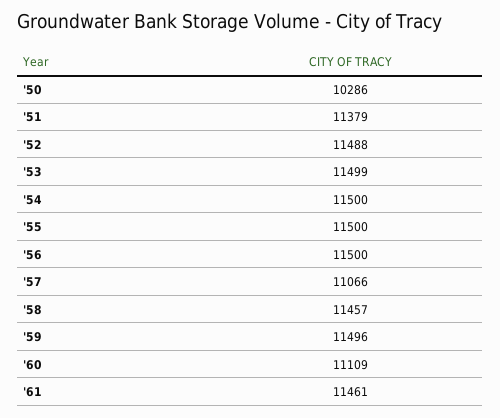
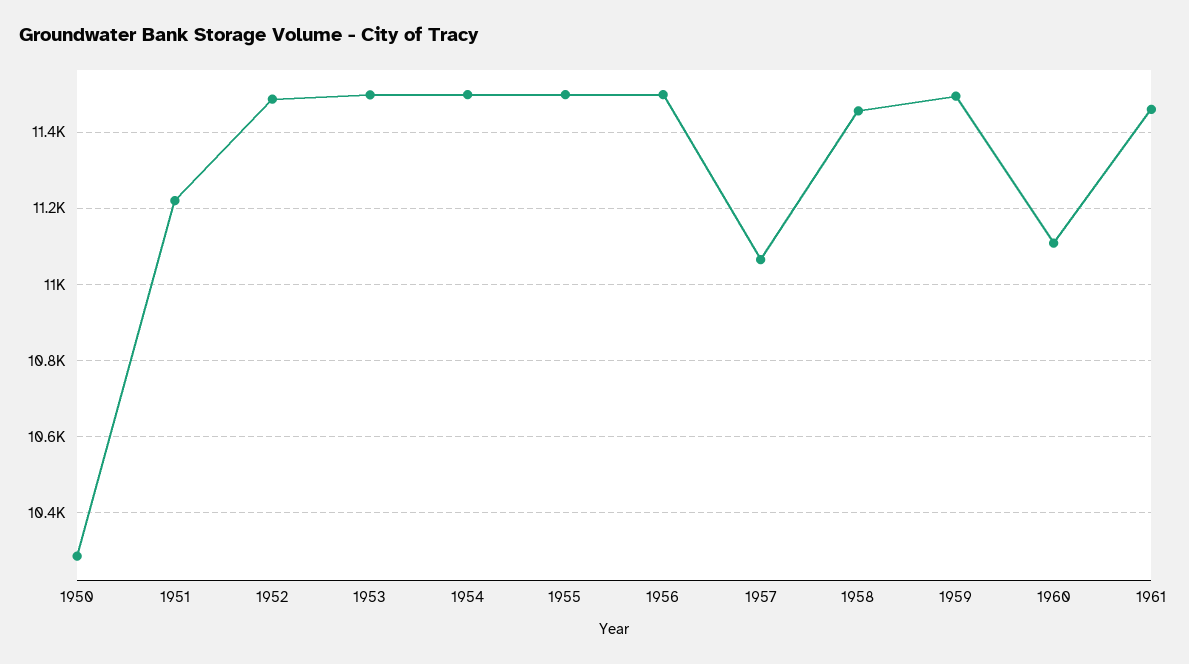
  {
    "'50": 10286,
-   "'51": 11379,
+   "'51": 11220,
    "'52": 11488,
    "'53": 11499,
    "'54": 11500,
    "'55": 11500,
    "'56": 11500,
    "'57": 11066,
    "'58": 11457,
    "'59": 11496,
    "'60": 11109,
    "'61": 11461
  }

